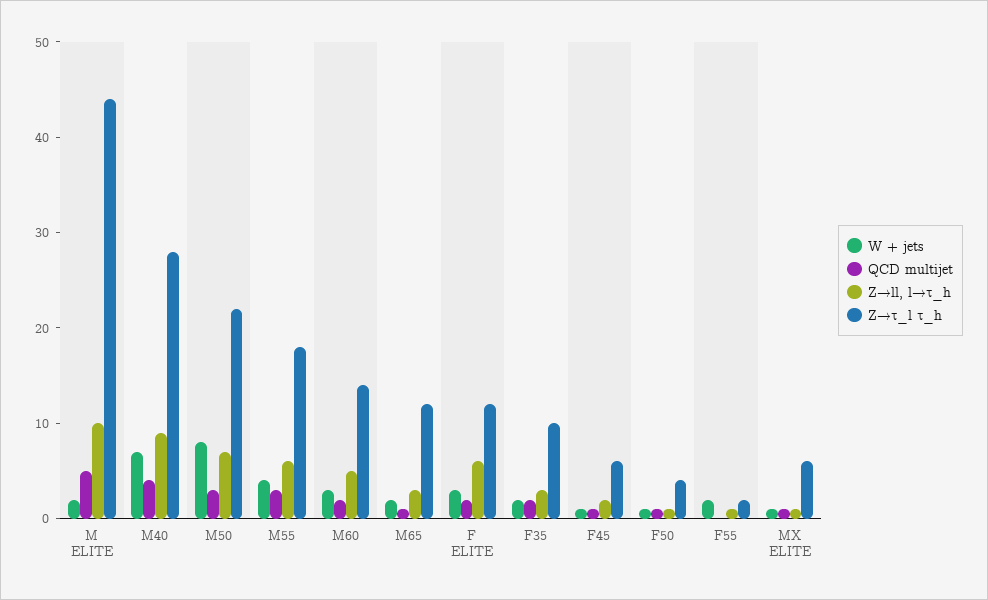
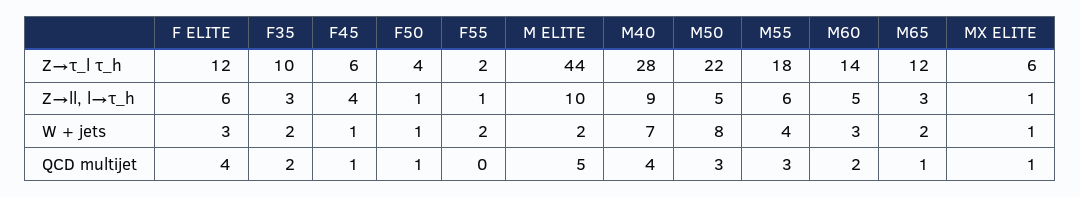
  {
    "W + jets": {
      "M ELITE": 2,
      "M40": 7,
      "M50": 8,
      "M55": 4,
      "M60": 3,
      "M65": 2,
      "F ELITE": 3,
      "F35": 2,
      "F45": 1,
      "F50": 1,
      "F55": 2,
      "MX ELITE": 1
    },
    "QCD multijet": {
      "M ELITE": 5,
      "M40": 4,
      "M50": 3,
      "M55": 3,
      "M60": 2,
      "M65": 1,
-     "F ELITE": 2,
+     "F ELITE": 4,
      "F35": 2,
      "F45": 1,
      "F50": 1,
      "F55": 0,
      "MX ELITE": 1
    },
    "Z→ll, l→τ_h": {
      "M ELITE": 10,
      "M40": 9,
-     "M50": 7,
+     "M50": 5,
      "M55": 6,
      "M60": 5,
      "M65": 3,
      "F ELITE": 6,
      "F35": 3,
-     "F45": 2,
+     "F45": 4,
      "F50": 1,
      "F55": 1,
      "MX ELITE": 1
    },
    "Z→τ_l τ_h": {
      "M ELITE": 44,
      "M40": 28,
      "M50": 22,
      "M55": 18,
      "M60": 14,
      "M65": 12,
      "F ELITE": 12,
      "F35": 10,
      "F45": 6,
      "F50": 4,
      "F55": 2,
      "MX ELITE": 6
    }
  }

